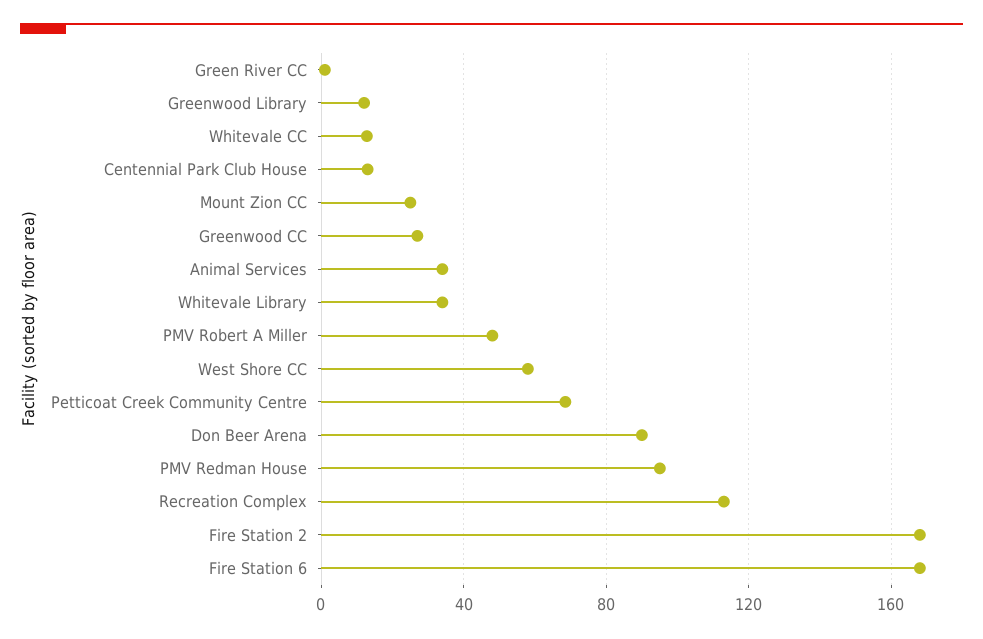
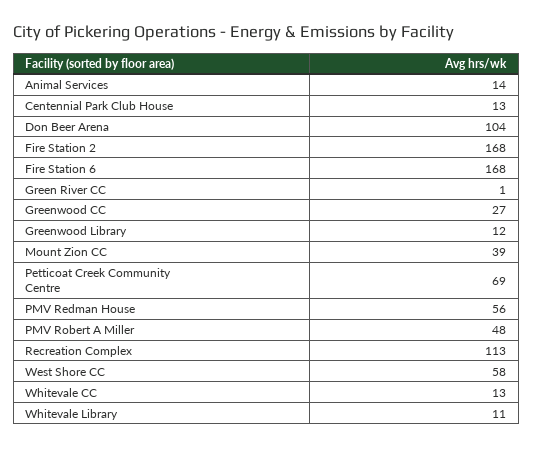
  {
    "Green River CC": 1,
    "Greenwood Library": 12,
    "Whitevale CC": 13,
    "Centennial Park Club House": 13,
-   "Mount Zion CC": 25,
+   "Mount Zion CC": 39,
    "Greenwood CC": 27,
-   "Animal Services": 35,
+   "Animal Services": 14,
-   "Whitevale Library": 35,
+   "Whitevale Library": 11,
    "PMV Robert A Miller": 48,
    "West Shore CC": 58,
    "Petticoat Creek Community Centre": 69,
-   "Don Beer Arena": 90,
+   "Don Beer Arena": 104,
-   "PMV Redman House": 95,
+   "PMV Redman House": 56,
    "Recreation Complex": 113,
    "Fire Station 2": 168,
    "Fire Station 6": 168
  }

